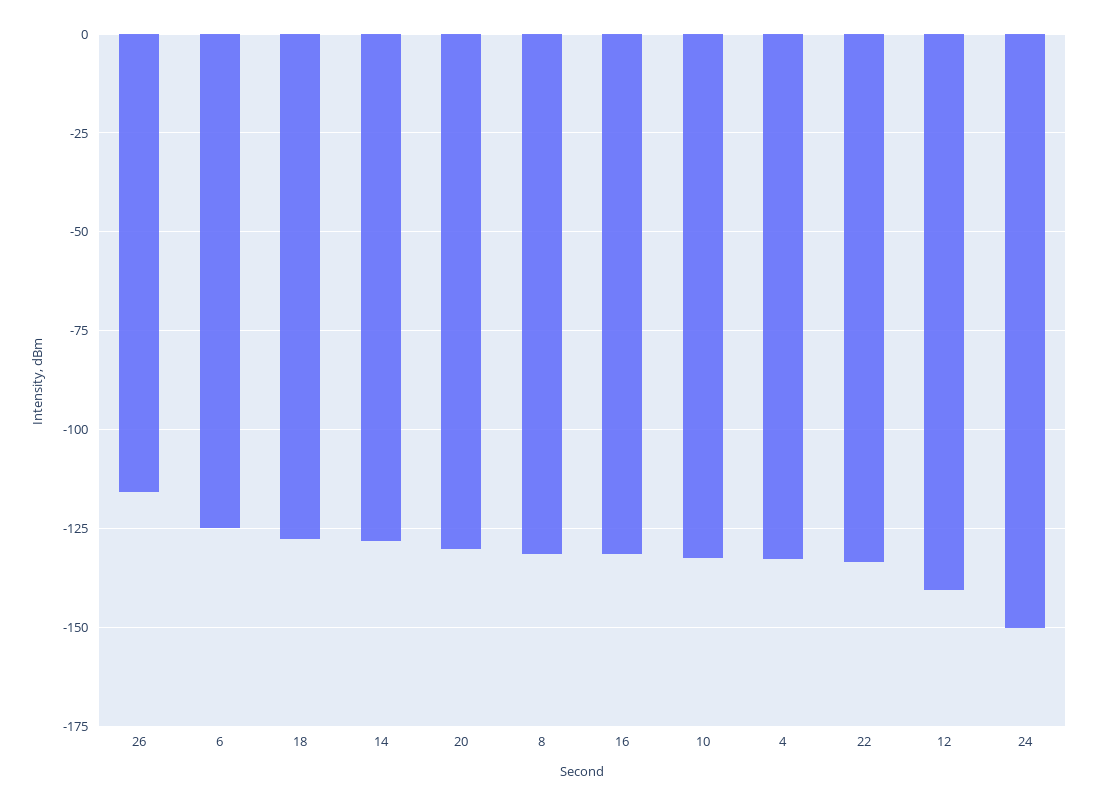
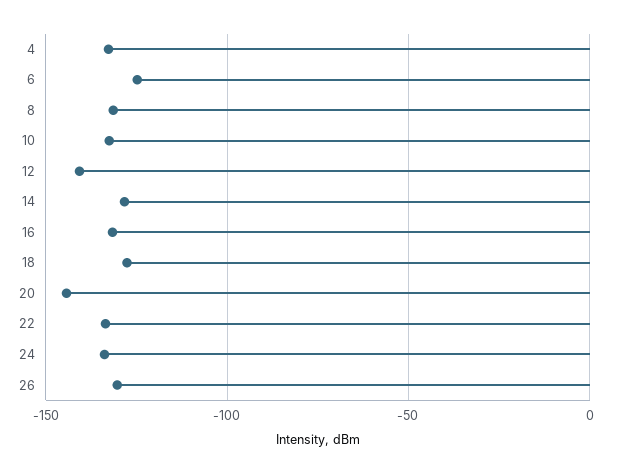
  {
-   "26": -115,
+   "26": -130,
    "6": -125,
    "18": -127.5,
    "14": -127.5,
-   "20": -130,
+   "20": -145,
    "8": -132.5,
    "16": -132.5,
    "10": -132.5,
    "4": -132.5,
    "22": -132.5,
    "12": -140,
-   "24": -150
+   "24": -135
  }

